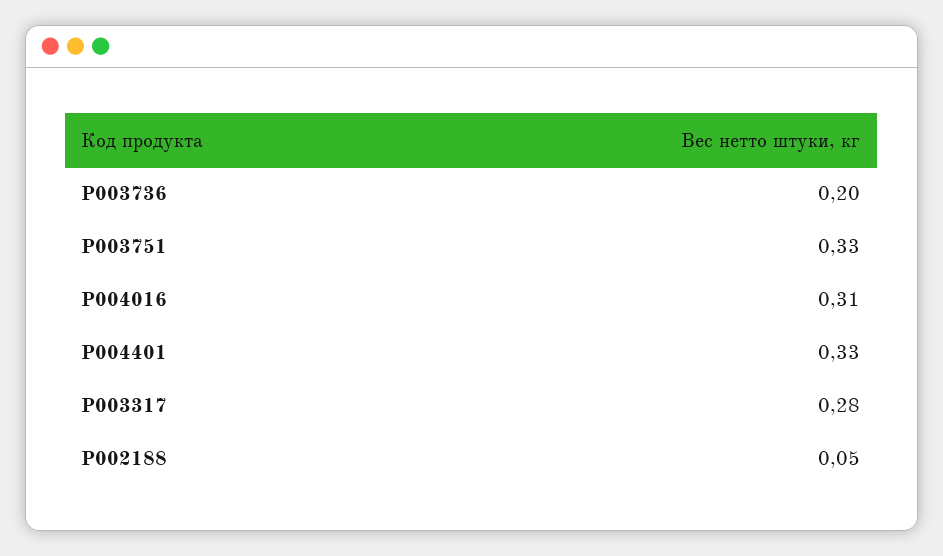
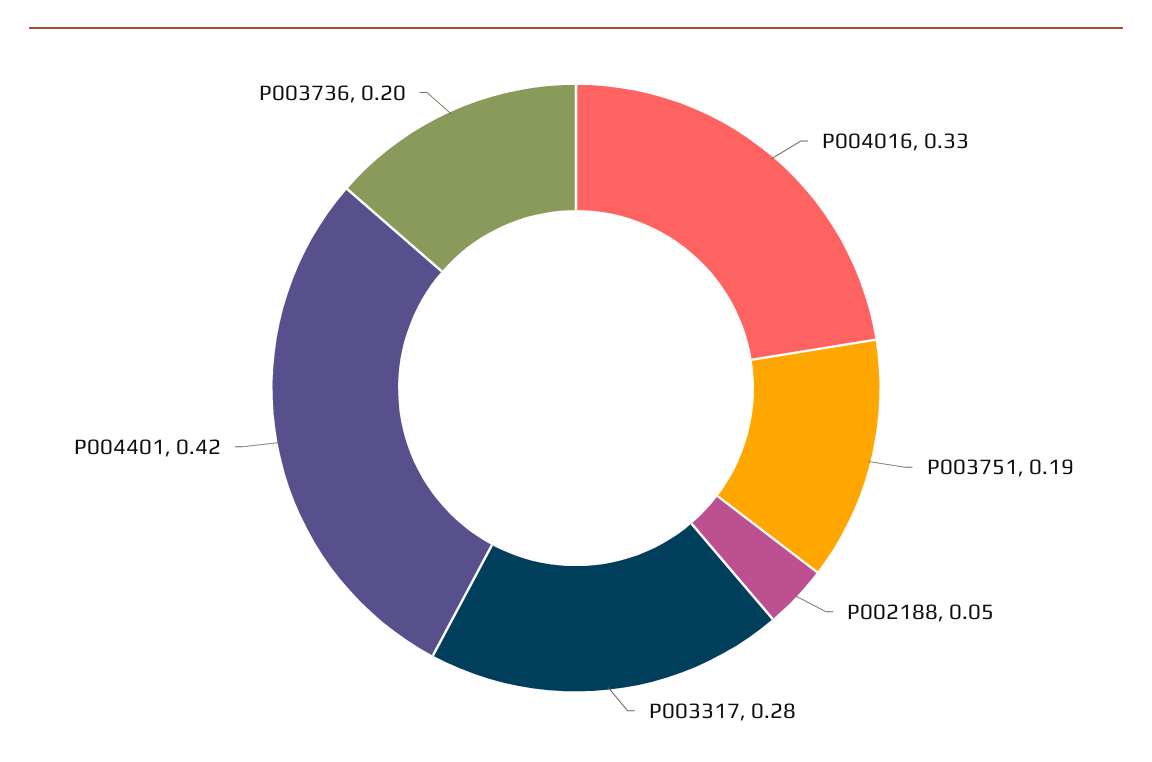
  {
    "P003736": 0.2,
-   "P003751": 0.33,
+   "P003751": 0.19,
-   "P004016": 0.31,
+   "P004016": 0.33,
-   "P004401": 0.33,
+   "P004401": 0.42,
    "P003317": 0.28,
    "P002188": 0.05
  }

